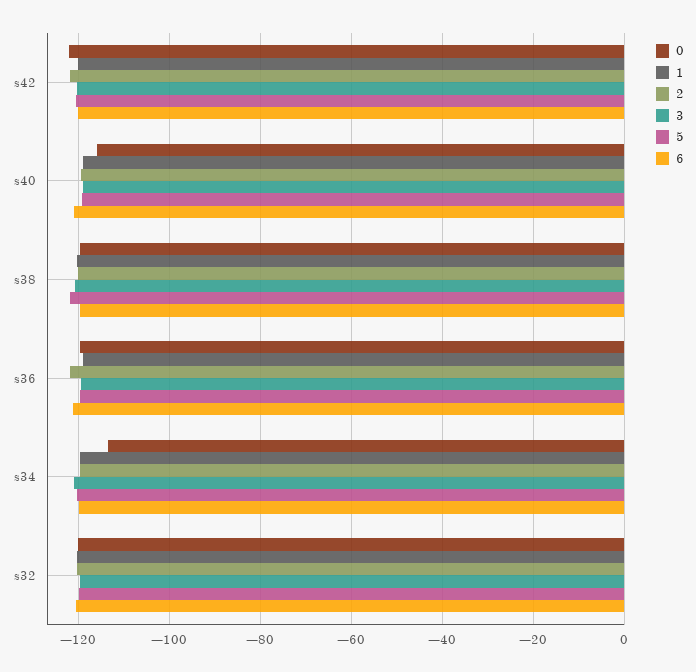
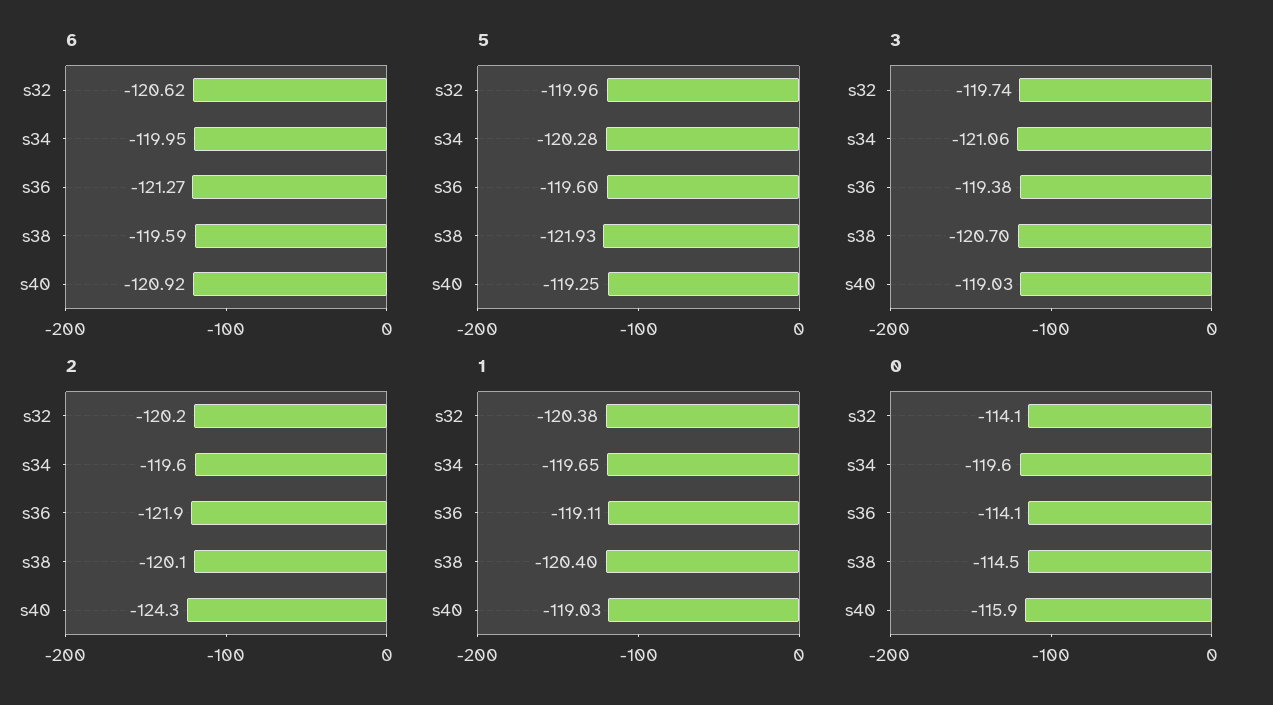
  {
    "0": {
-     "s42": -122,
      "s40": -115.9,
-     "s38": -120,
+     "s38": -114.5,
-     "s36": -120,
+     "s36": -114.1,
-     "s34": -114,
+     "s34": -119.6,
-     "s32": -120
+     "s32": -114.1
    },
    "1": {
-     "s42": -120,
      "s40": -119.03,
      "s38": -120.4,
      "s36": -119.11,
      "s34": -119.65,
      "s32": -120.38
    },
    "2": {
-     "s42": -122,
-     "s40": -120,
+     "s40": -124.3,
      "s38": -120.1,
      "s36": -121.9,
      "s34": -119.6,
      "s32": -120.2
    },
    "3": {
-     "s42": -120,
      "s40": -119.03,
      "s38": -120.7,
      "s36": -119.38,
      "s34": -121.06,
      "s32": -119.74
    },
    "5": {
-     "s42": -120,
      "s40": -119.25,
      "s38": -121.93,
      "s36": -119.6,
      "s34": -120.28,
      "s32": -119.96
    },
    "6": {
-     "s42": -120,
      "s40": -120.92,
      "s38": -119.59,
      "s36": -121.27,
      "s34": -119.95,
      "s32": -120.62
    }
  }

